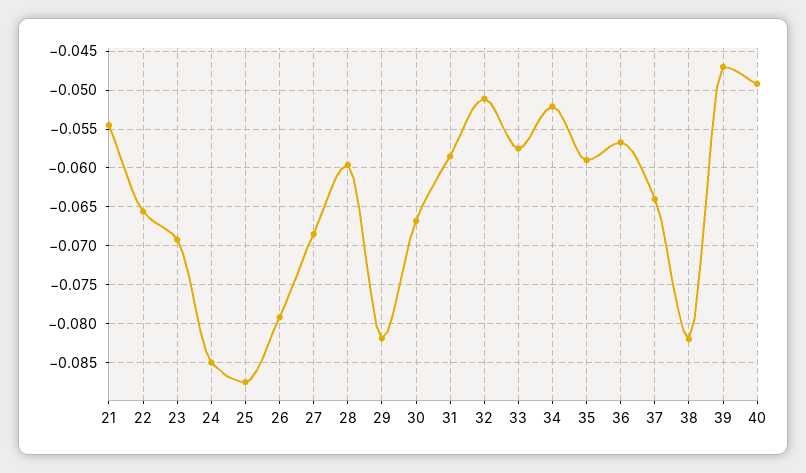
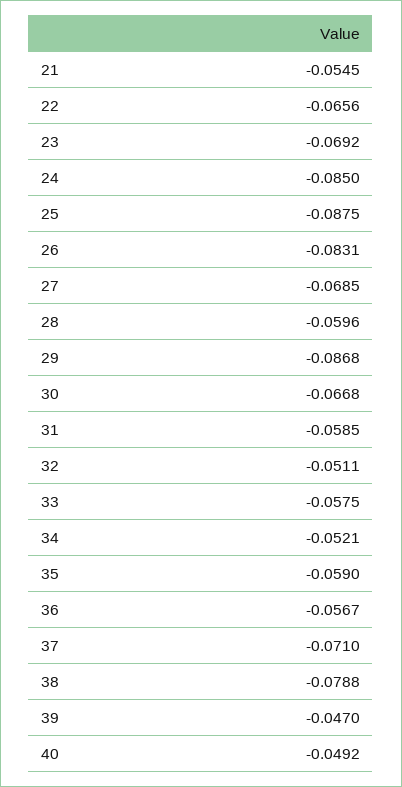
  {
    "21": -0.0545,
    "22": -0.0656,
    "23": -0.0692,
    "24": -0.085,
    "25": -0.0875,
-   "26": -0.079,
+   "26": -0.0831,
    "27": -0.0685,
    "28": -0.0596,
-   "29": -0.082,
+   "29": -0.0868,
    "30": -0.0668,
    "31": -0.0585,
    "32": -0.0511,
    "33": -0.0575,
    "34": -0.0521,
    "35": -0.059,
    "36": -0.0567,
-   "37": -0.064,
+   "37": -0.071,
-   "38": -0.082,
+   "38": -0.0788,
    "39": -0.047,
    "40": -0.0492
  }

